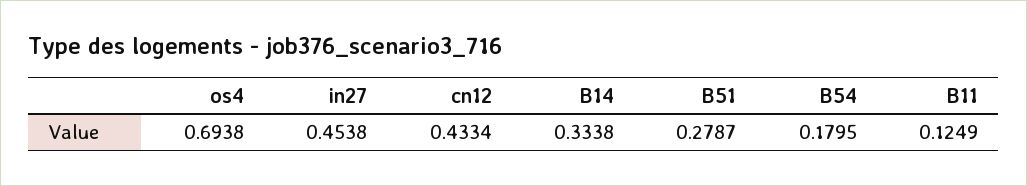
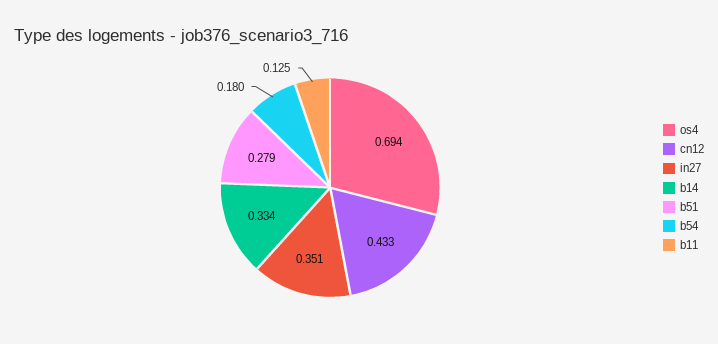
  {
    "os4": 0.6938,
-   "in27": 0.4538,
+   "in27": 0.351,
    "cn12": 0.4334,
    "B14": 0.3338,
    "B51": 0.2787,
    "B54": 0.1795,
    "B11": 0.1249
  }

